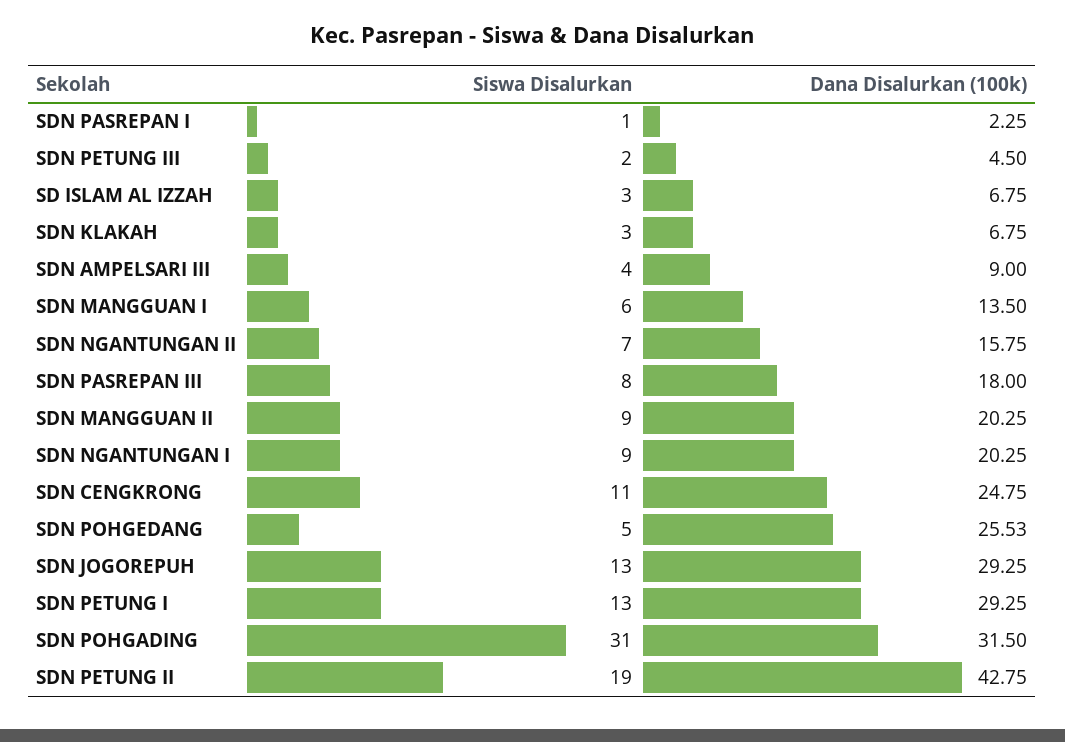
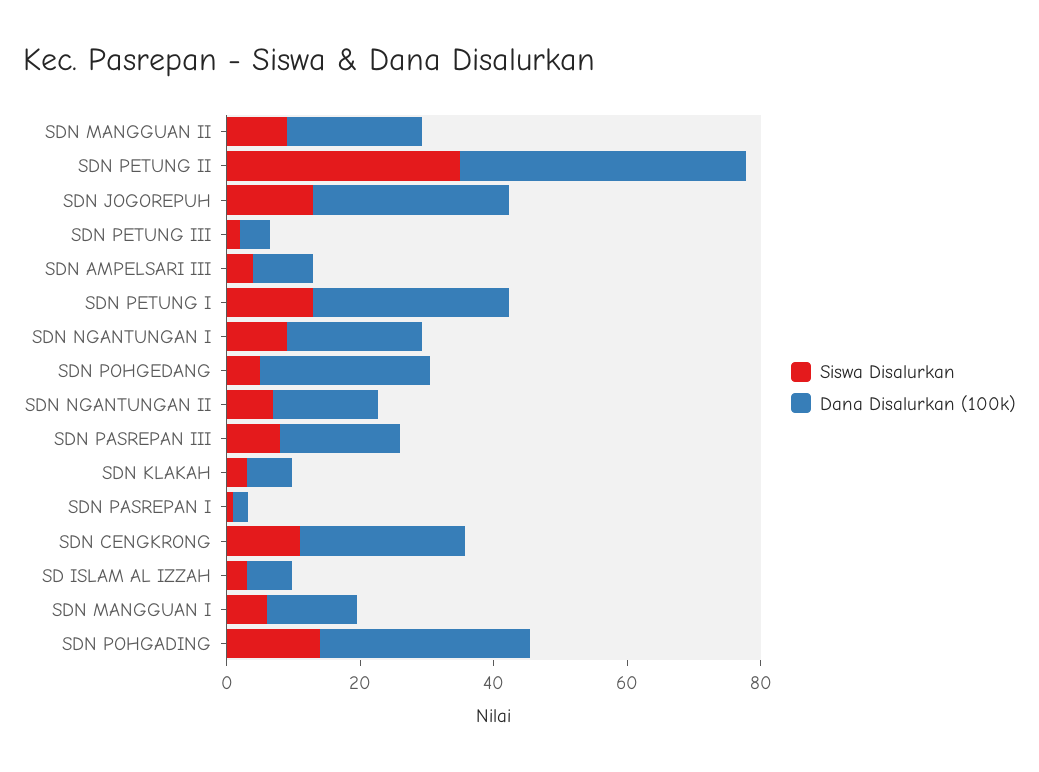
  {
    "Siswa Disalurkan": {
      "SDN PASREPAN I": 1,
      "SDN PETUNG III": 2,
      "SD ISLAM AL IZZAH": 3,
      "SDN KLAKAH": 3,
      "SDN AMPELSARI III": 4,
      "SDN MANGGUAN I": 6,
      "SDN NGANTUNGAN II": 7,
      "SDN PASREPAN III": 8,
      "SDN MANGGUAN II": 9,
      "SDN NGANTUNGAN I": 9,
      "SDN CENGKRONG": 11,
      "SDN POHGEDANG": 5,
      "SDN JOGOREPUH": 13,
      "SDN PETUNG I": 13,
-     "SDN POHGADING": 31,
+     "SDN POHGADING": 15,
-     "SDN PETUNG II": 19
+     "SDN PETUNG II": 35
    },
    "Dana Disalurkan (100k)": {
      "SDN PASREPAN I": 2.25,
      "SDN PETUNG III": 4.5,
      "SD ISLAM AL IZZAH": 6.75,
      "SDN KLAKAH": 6.75,
      "SDN AMPELSARI III": 9,
      "SDN MANGGUAN I": 13.5,
      "SDN NGANTUNGAN II": 15.75,
      "SDN PASREPAN III": 18,
      "SDN MANGGUAN II": 20.25,
      "SDN NGANTUNGAN I": 20.25,
      "SDN CENGKRONG": 24.75,
      "SDN POHGEDANG": 25.53,
      "SDN JOGOREPUH": 29.25,
      "SDN PETUNG I": 29.25,
      "SDN POHGADING": 31.5,
      "SDN PETUNG II": 42.75
    }
  }

